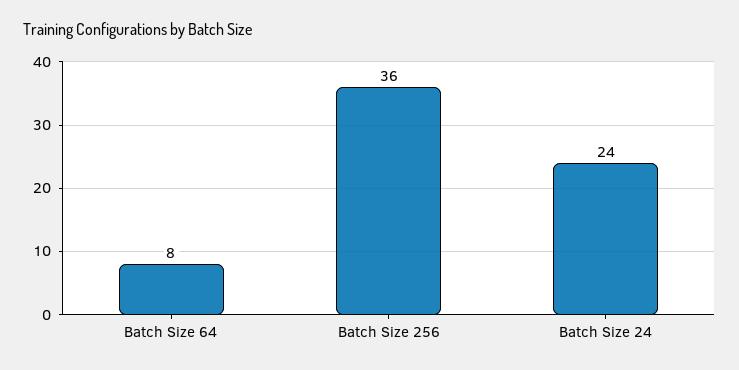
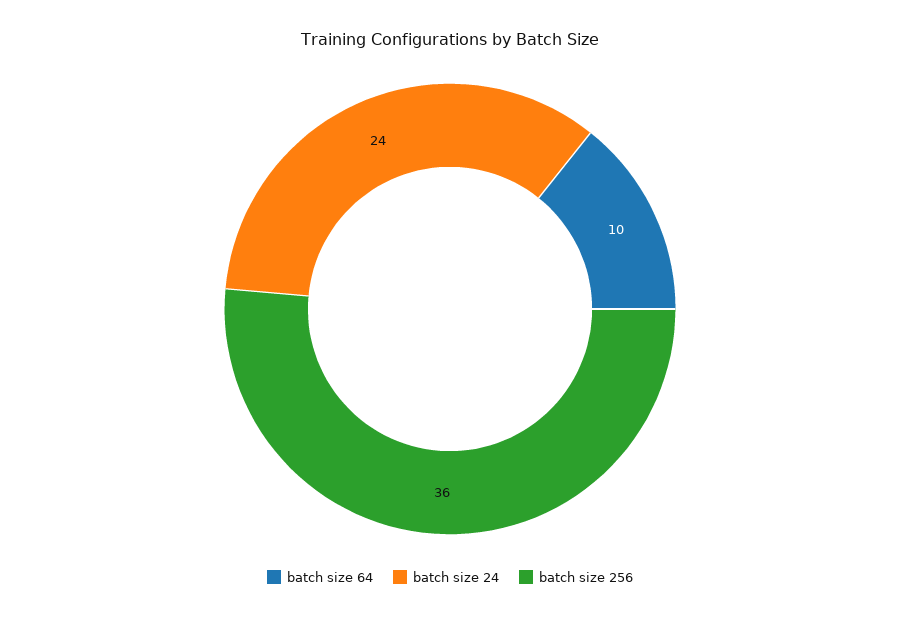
  {
-   "Batch Size 64": 8,
+   "Batch Size 64": 10,
    "Batch Size 256": 36,
    "Batch Size 24": 24
  }

